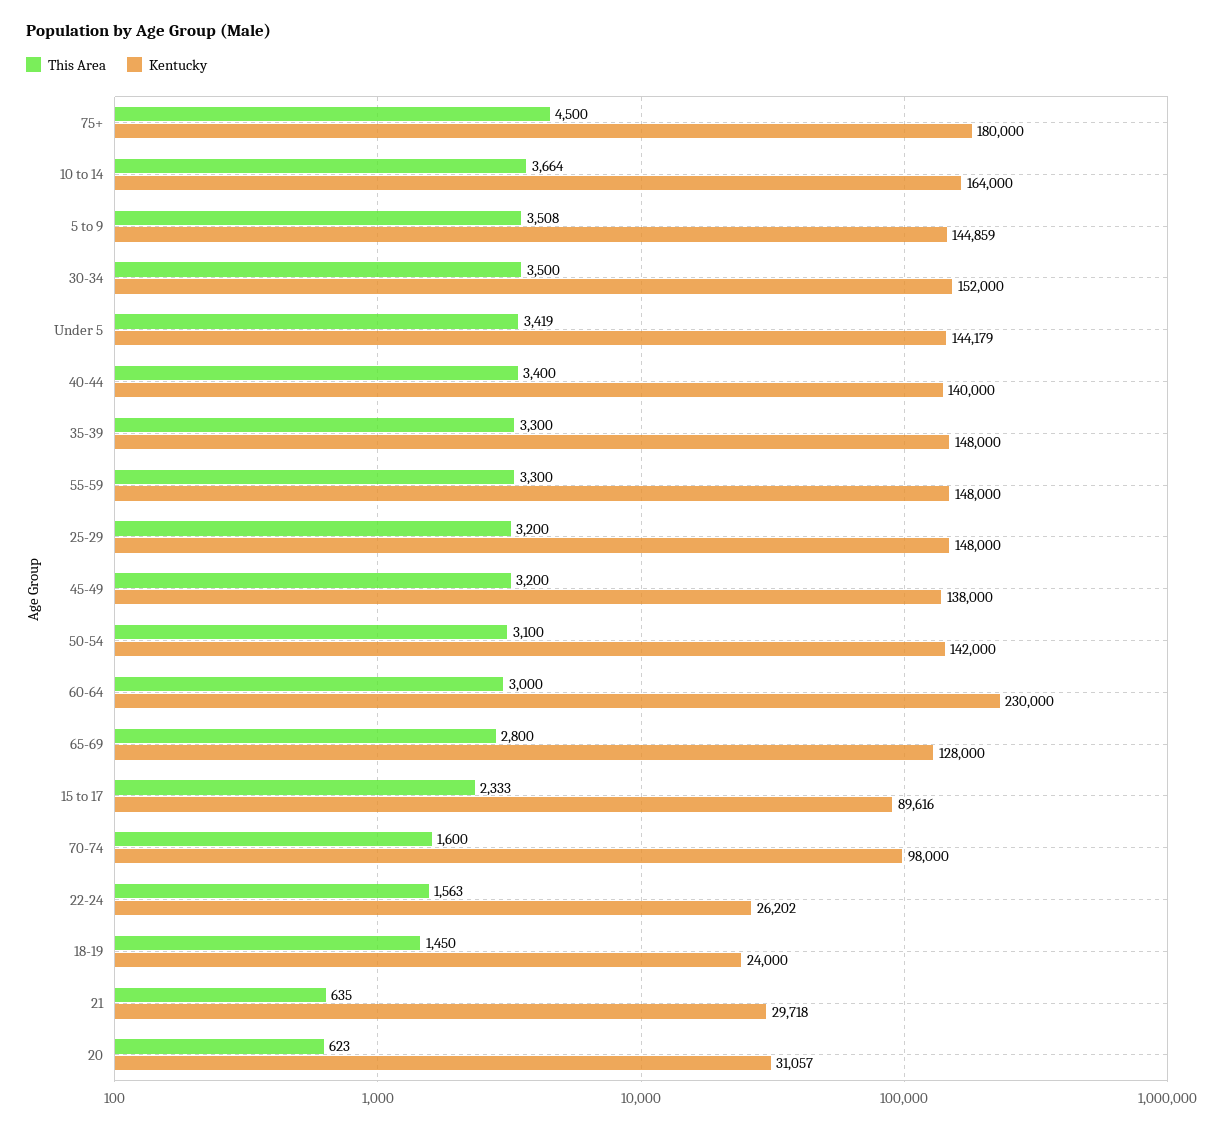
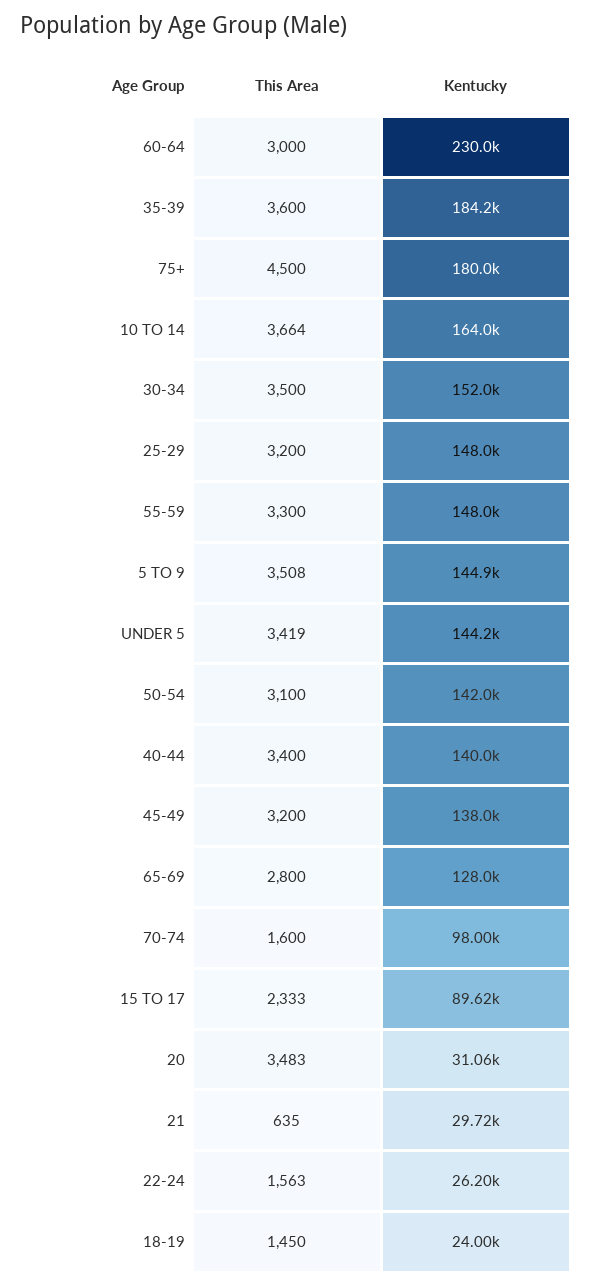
  {
    "This Area": {
      "75+": 4500,
      "10 to 14": 3664,
      "5 to 9": 3508,
      "30-34": 3500,
      "Under 5": 3419,
      "40-44": 3400,
-     "35-39": 3300,
+     "35-39": 3600,
      "55-59": 3300,
      "25-29": 3200,
      "45-49": 3200,
      "50-54": 3100,
      "60-64": 3000,
      "65-69": 2800,
      "15 to 17": 2333,
      "70-74": 1600,
      "22-24": 1563,
      "18-19": 1450,
      "21": 635,
-     "20": 623
+     "20": 3483
    },
    "Kentucky": {
      "75+": 180000,
      "10 to 14": 164000,
      "5 to 9": 144859,
      "30-34": 152000,
      "Under 5": 144179,
      "40-44": 140000,
-     "35-39": 148000,
+     "35-39": 184200,
      "55-59": 148000,
      "25-29": 148000,
      "45-49": 138000,
      "50-54": 142000,
      "60-64": 230000,
      "65-69": 128000,
      "15 to 17": 89616,
      "70-74": 98000,
      "22-24": 26202,
      "18-19": 24000,
      "21": 29718,
      "20": 31057
    }
  }

